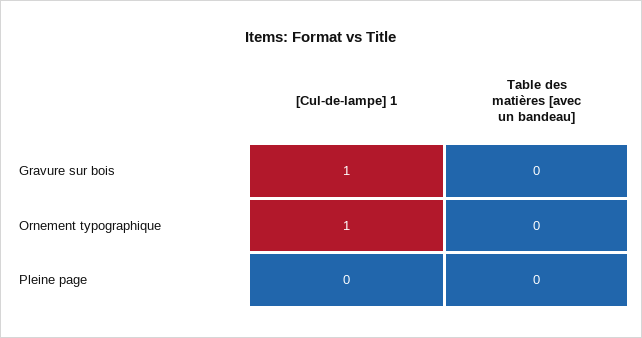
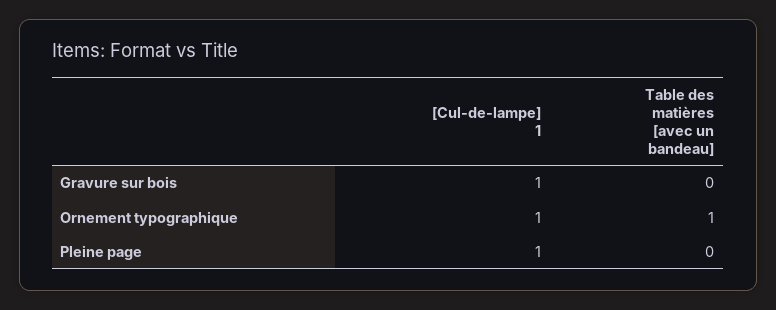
  {
    "[Cul-de-lampe] 1": {
      "Gravure sur bois": 1,
      "Ornement typographique": 1,
-     "Pleine page": 0
+     "Pleine page": 1
    },
    "Table des matières [avec un bandeau]": {
      "Gravure sur bois": 0,
-     "Ornement typographique": 0,
+     "Ornement typographique": 1,
      "Pleine page": 0
    }
  }

